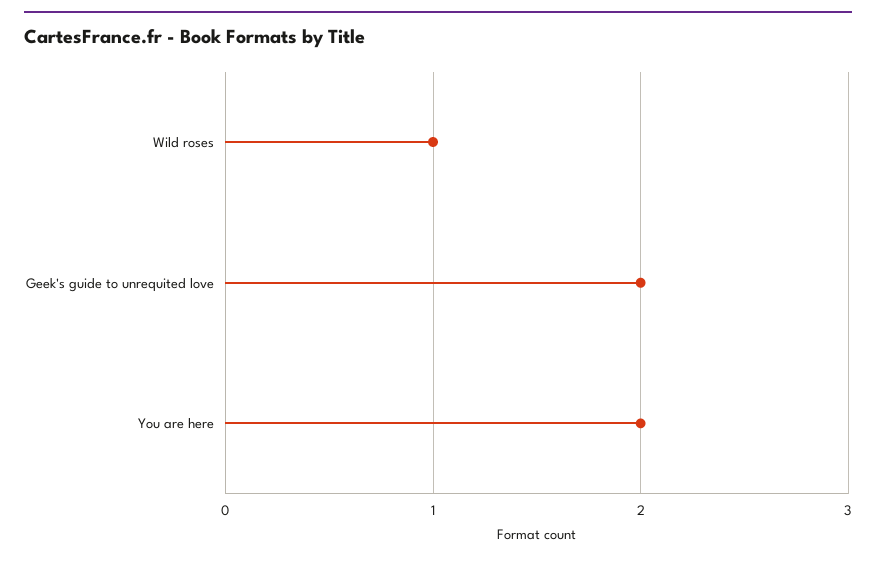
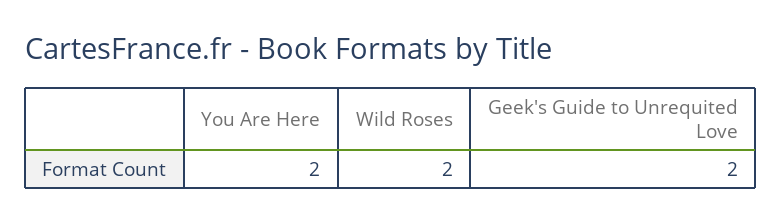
  {
-   "Wild roses": 1,
+   "Wild roses": 2,
    "Geek's guide to unrequited love": 2,
    "You are here": 2
  }

